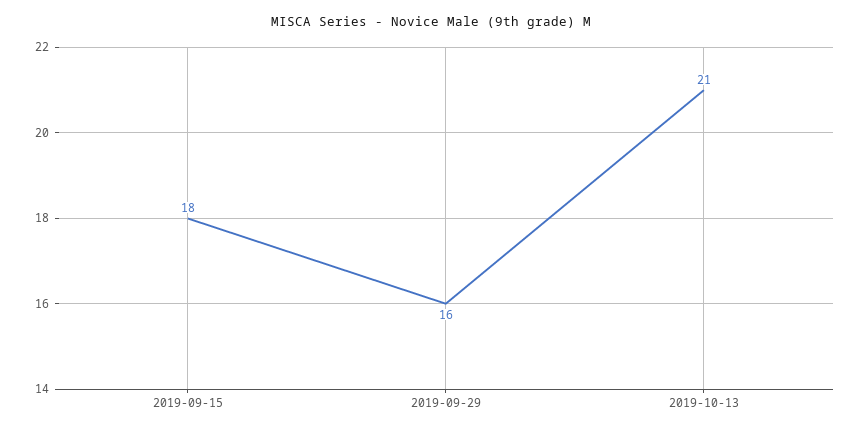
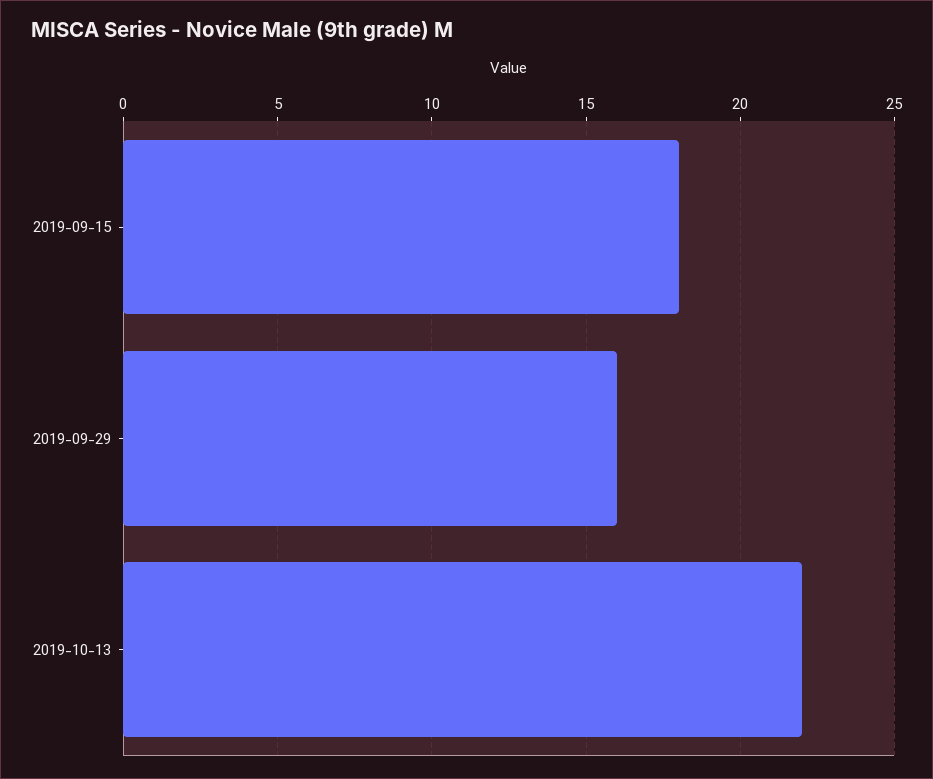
  {
    "2019-09-15": 18,
    "2019-09-29": 16,
-   "2019-10-13": 21
+   "2019-10-13": 22
  }

